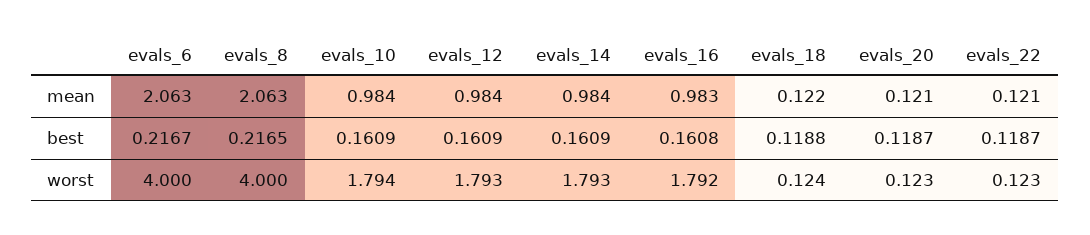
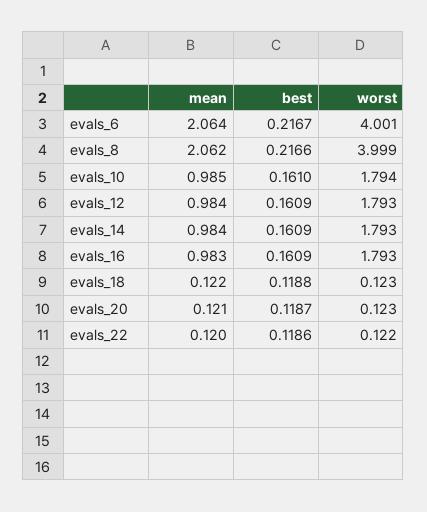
  {
    "evals_6": {
-     "mean": 2.063,
+     "mean": 2.064,
      "best": 0.2167,
-     "worst": 4
+     "worst": 4.001
    },
    "evals_8": {
-     "mean": 2.063,
+     "mean": 2.062,
-     "best": 0.2165,
+     "best": 0.2166,
-     "worst": 4
+     "worst": 3.999
    },
    "evals_10": {
-     "mean": 0.984,
+     "mean": 0.985,
-     "best": 0.1609,
+     "best": 0.161,
      "worst": 1.794
    },
    "evals_12": {
      "mean": 0.984,
      "best": 0.1609,
      "worst": 1.793
    },
    "evals_14": {
      "mean": 0.984,
      "best": 0.1609,
      "worst": 1.793
    },
    "evals_16": {
      "mean": 0.983,
-     "best": 0.1608,
+     "best": 0.1609,
-     "worst": 1.792
+     "worst": 1.793
    },
    "evals_18": {
      "mean": 0.122,
      "best": 0.1188,
-     "worst": 0.124
+     "worst": 0.123
    },
    "evals_20": {
      "mean": 0.121,
      "best": 0.1187,
      "worst": 0.123
    },
    "evals_22": {
-     "mean": 0.121,
+     "mean": 0.12,
-     "best": 0.1187,
+     "best": 0.1186,
-     "worst": 0.123
+     "worst": 0.122
    }
  }

